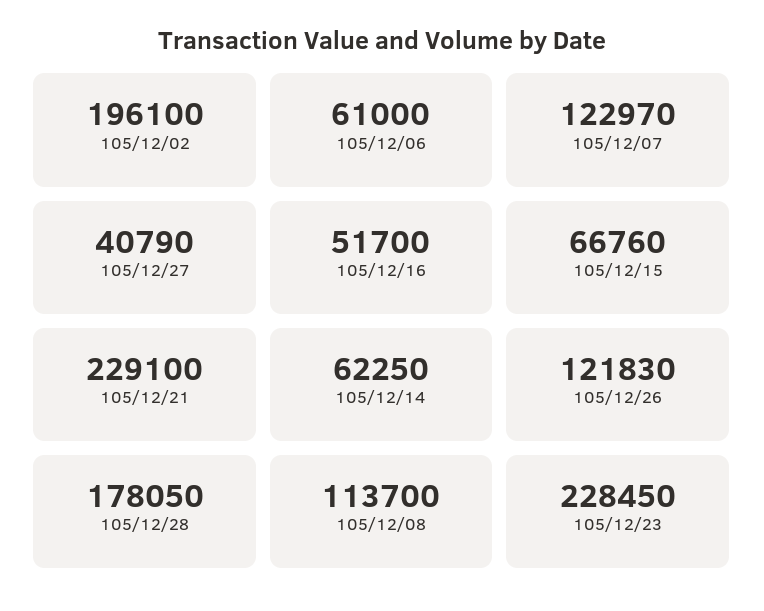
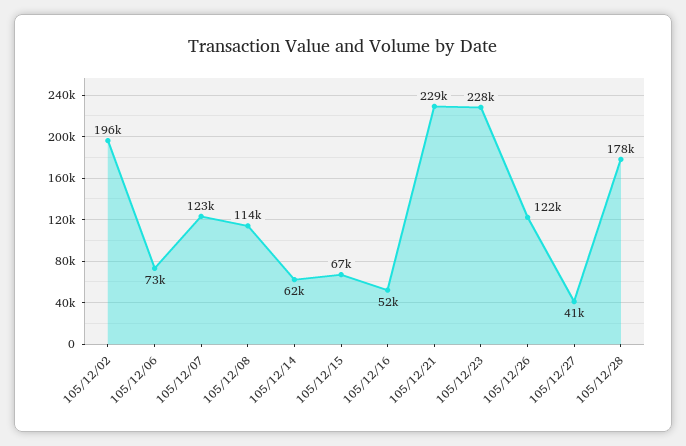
  {
    "105/12/02": 196100,
-   "105/12/06": 61000,
+   "105/12/06": 73000,
    "105/12/07": 122970,
    "105/12/27": 40790,
    "105/12/16": 51700,
    "105/12/15": 66760,
    "105/12/21": 229100,
    "105/12/14": 62250,
    "105/12/26": 121830,
    "105/12/28": 178050,
    "105/12/08": 113700,
    "105/12/23": 228450
  }

